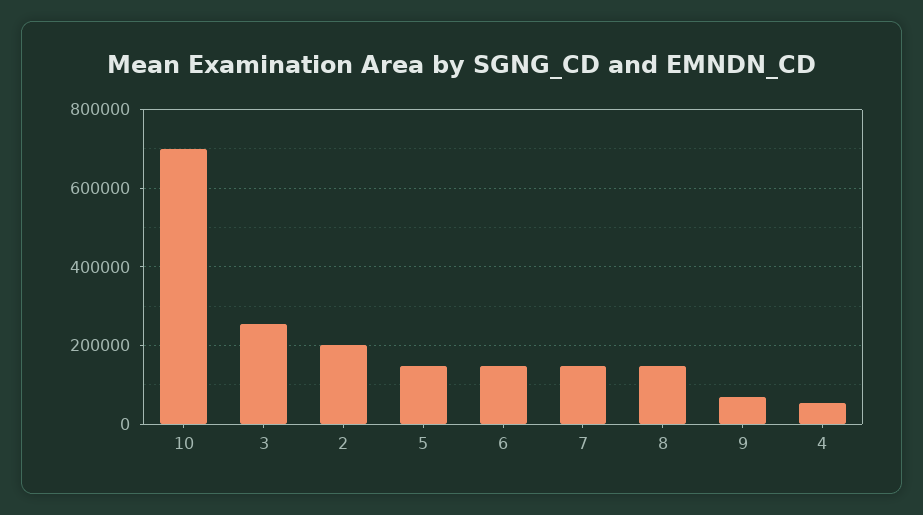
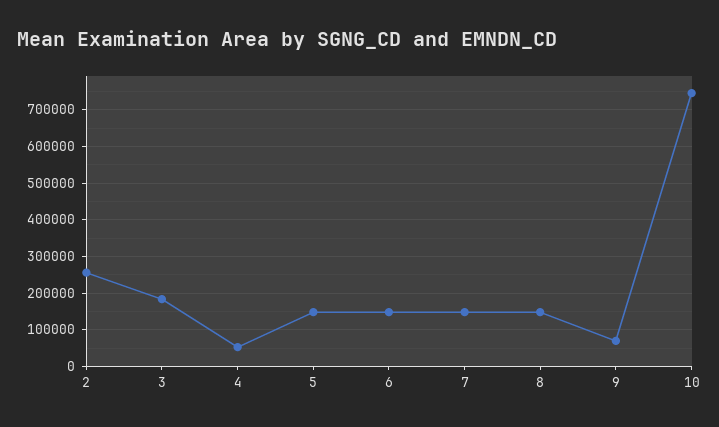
  {
-   "10": 700000,
+   "10": 740000,
-   "3": 260000,
+   "3": 180000,
-   "2": 200000,
+   "2": 260000,
    "5": 140000,
    "6": 140000,
    "7": 140000,
    "8": 140000,
    "9": 60000,
    "4": 60000
  }

